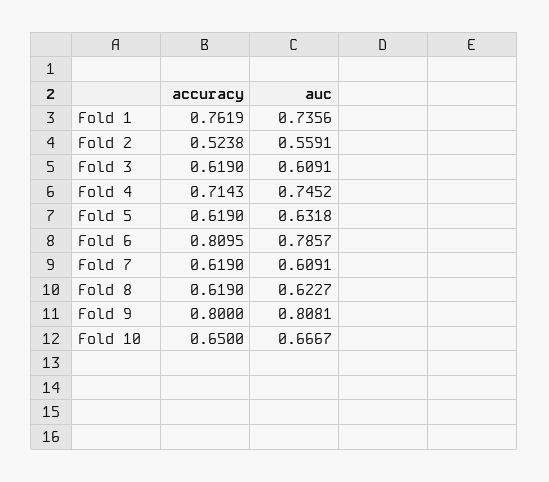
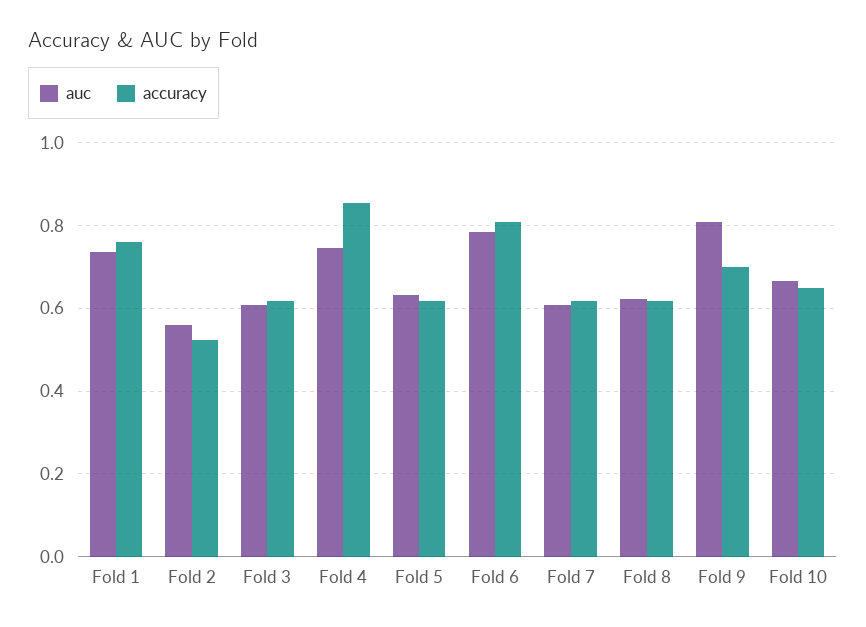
  {
    "accuracy": {
      "Fold 1": 0.7619,
      "Fold 2": 0.5238,
      "Fold 3": 0.619,
-     "Fold 4": 0.7143,
+     "Fold 4": 0.86,
      "Fold 5": 0.619,
      "Fold 6": 0.8095,
      "Fold 7": 0.619,
      "Fold 8": 0.619,
-     "Fold 9": 0.8,
+     "Fold 9": 0.7,
      "Fold 10": 0.65
    },
    "auc": {
      "Fold 1": 0.7356,
      "Fold 2": 0.5591,
      "Fold 3": 0.6091,
      "Fold 4": 0.7452,
      "Fold 5": 0.6318,
      "Fold 6": 0.7857,
      "Fold 7": 0.6091,
      "Fold 8": 0.6227,
      "Fold 9": 0.8081,
      "Fold 10": 0.6667
    }
  }

